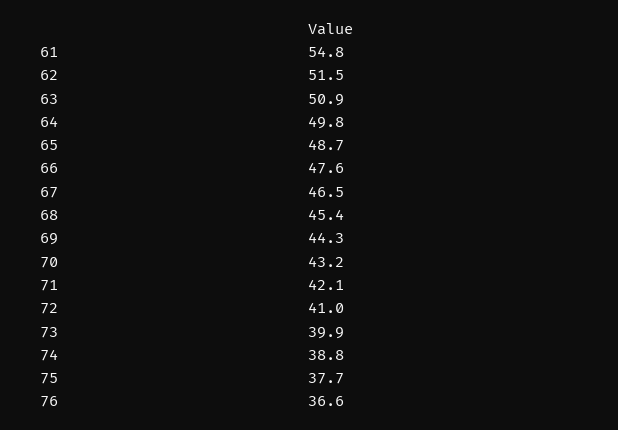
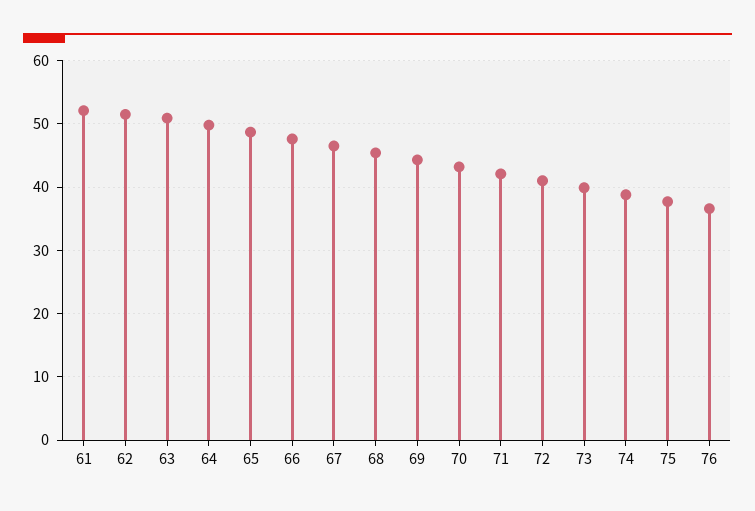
  {
-   "61": 54.8,
+   "61": 52,
    "62": 51.5,
    "63": 50.9,
    "64": 49.8,
    "65": 48.7,
    "66": 47.6,
    "67": 46.5,
    "68": 45.4,
    "69": 44.3,
    "70": 43.2,
    "71": 42.1,
    "72": 41,
    "73": 39.9,
    "74": 38.8,
    "75": 37.7,
    "76": 36.6
  }

